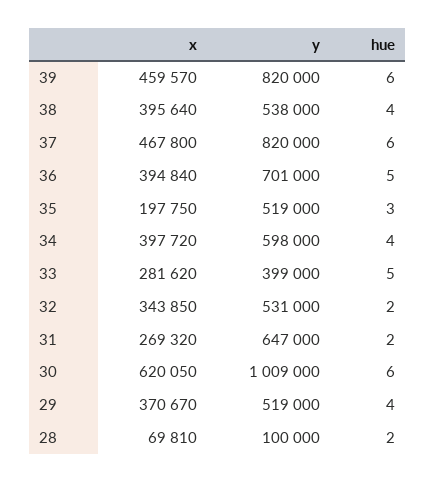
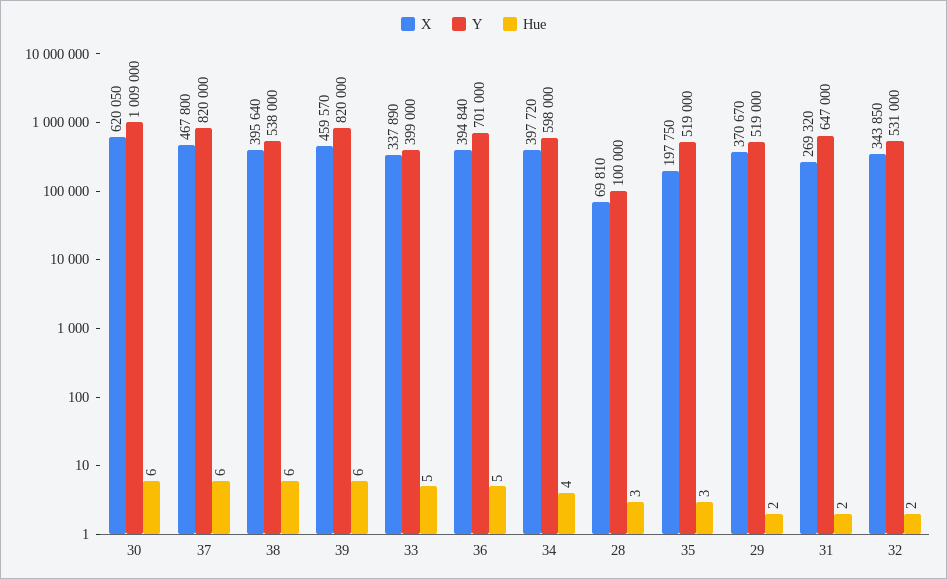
  {
    "x": {
      "39": 459570,
      "38": 395640,
      "37": 467800,
      "36": 394840,
      "35": 197750,
      "34": 397720,
-     "33": 281620,
+     "33": 337890,
      "32": 343850,
      "31": 269320,
      "30": 620050,
      "29": 370670,
      "28": 69810
    },
    "y": {
      "39": 820000,
      "38": 538000,
      "37": 820000,
      "36": 701000,
      "35": 519000,
      "34": 598000,
      "33": 399000,
      "32": 531000,
      "31": 647000,
      "30": 1009000,
      "29": 519000,
      "28": 100000
    },
    "hue": {
      "39": 6,
-     "38": 4,
+     "38": 6,
      "37": 6,
      "36": 5,
      "35": 3,
      "34": 4,
      "33": 5,
      "32": 2,
      "31": 2,
      "30": 6,
-     "29": 4,
+     "29": 2,
-     "28": 2
+     "28": 3
    }
  }

